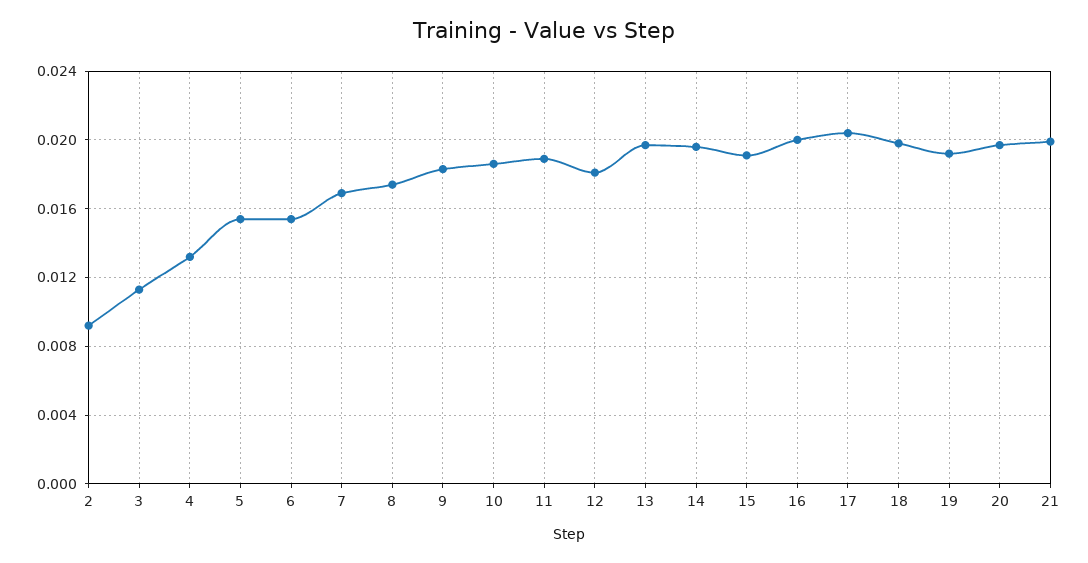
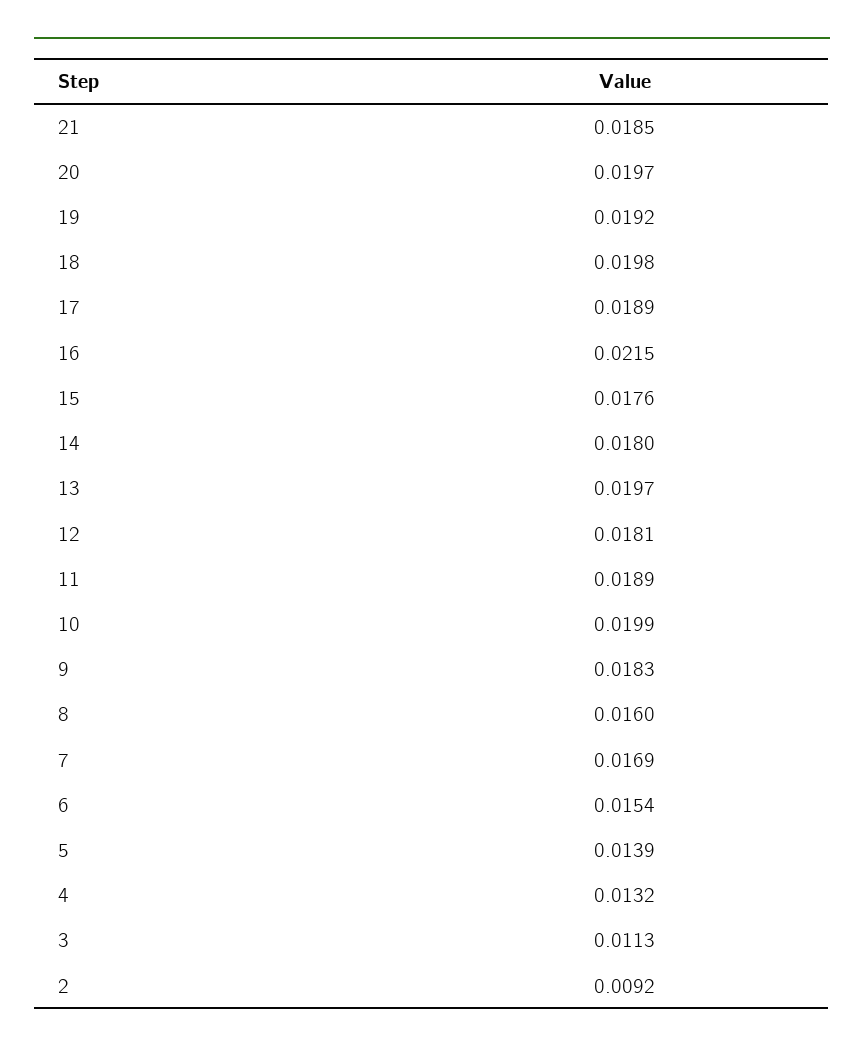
  {
    "2": 0.0092,
    "3": 0.0113,
    "4": 0.0132,
-   "5": 0.0155,
+   "5": 0.0139,
    "6": 0.0154,
    "7": 0.0169,
-   "8": 0.0175,
+   "8": 0.016,
    "9": 0.0183,
-   "10": 0.0185,
+   "10": 0.0199,
    "11": 0.0189,
    "12": 0.0181,
    "13": 0.0197,
-   "14": 0.0195,
+   "14": 0.018,
-   "15": 0.019,
+   "15": 0.0176,
-   "16": 0.02,
+   "16": 0.0215,
-   "17": 0.0205,
+   "17": 0.0189,
    "18": 0.0198,
    "19": 0.0192,
    "20": 0.0197,
-   "21": 0.02
+   "21": 0.0185
  }

